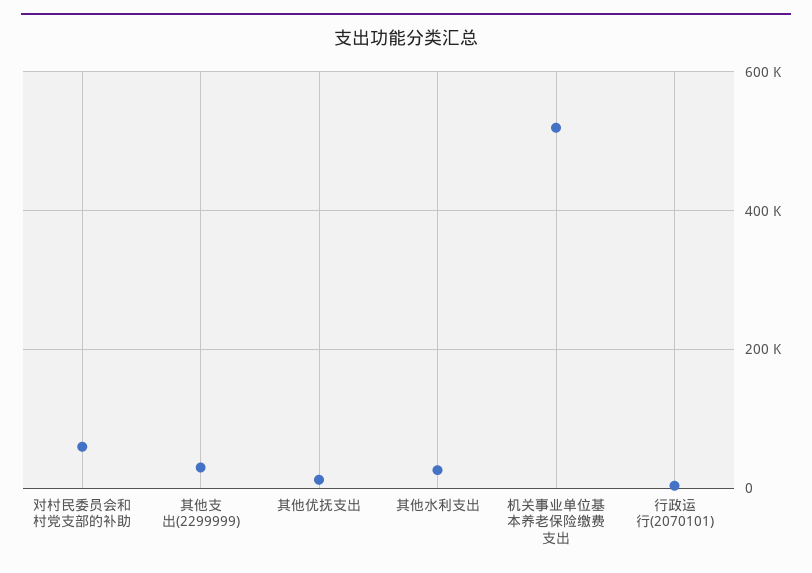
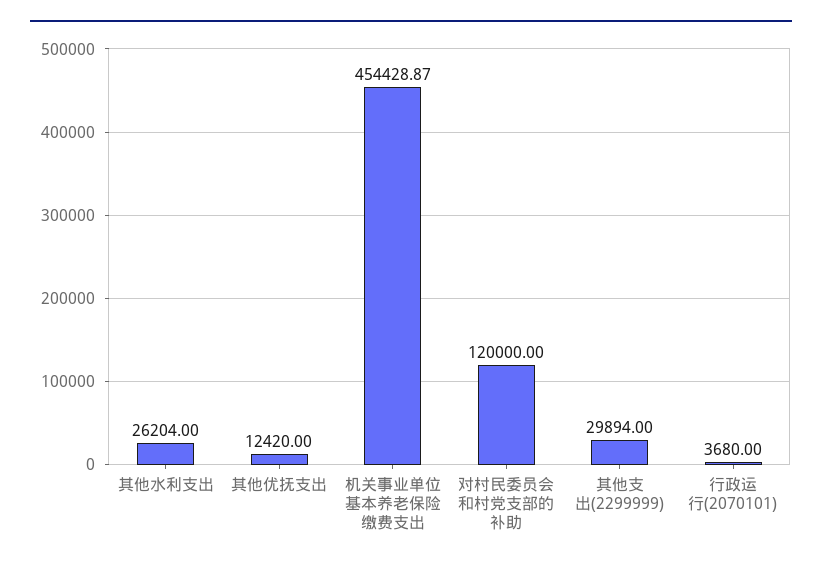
  {
-   "对村民委员会和村党支部的补助": 60000,
+   "对村民委员会和村党支部的补助": 120000,
    "其他支出(2299999)": 29894,
    "其他优抚支出": 12420,
    "其他水利支出": 26204,
-   "机关事业单位基本养老保险缴费支出": 520000,
+   "机关事业单位基本养老保险缴费支出": 454428.87,
    "行政运行(2070101)": 3680
  }

